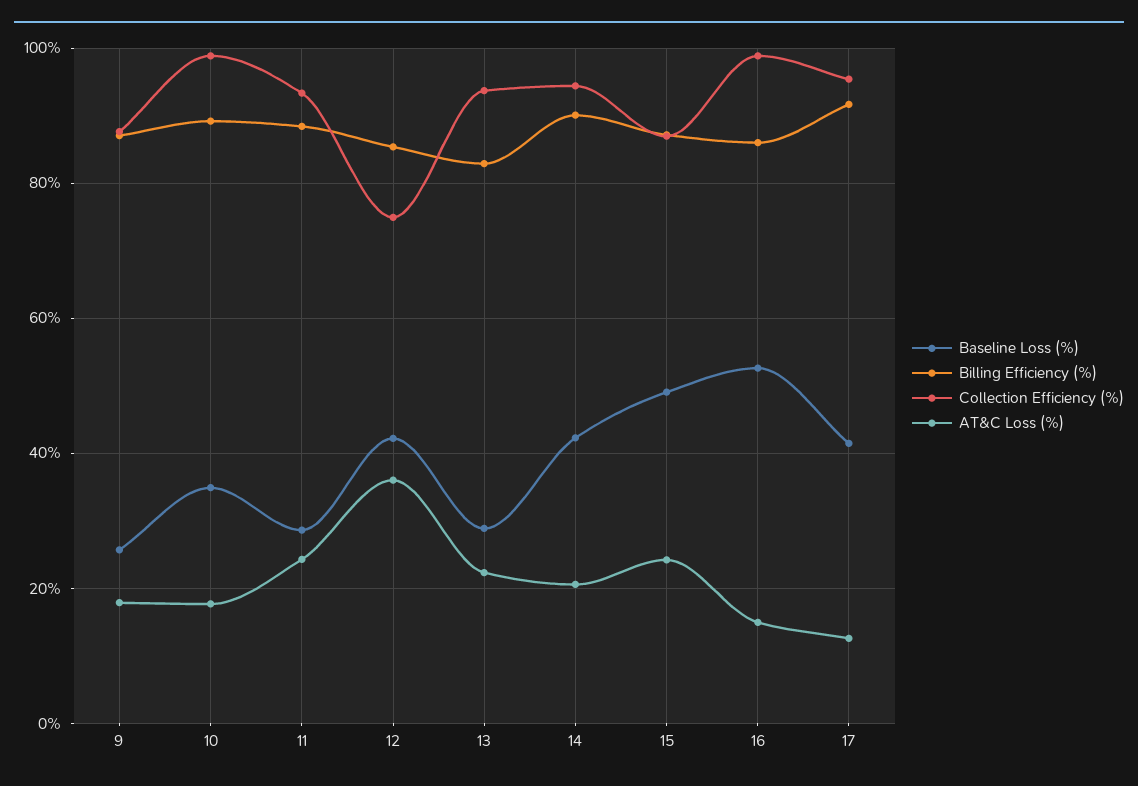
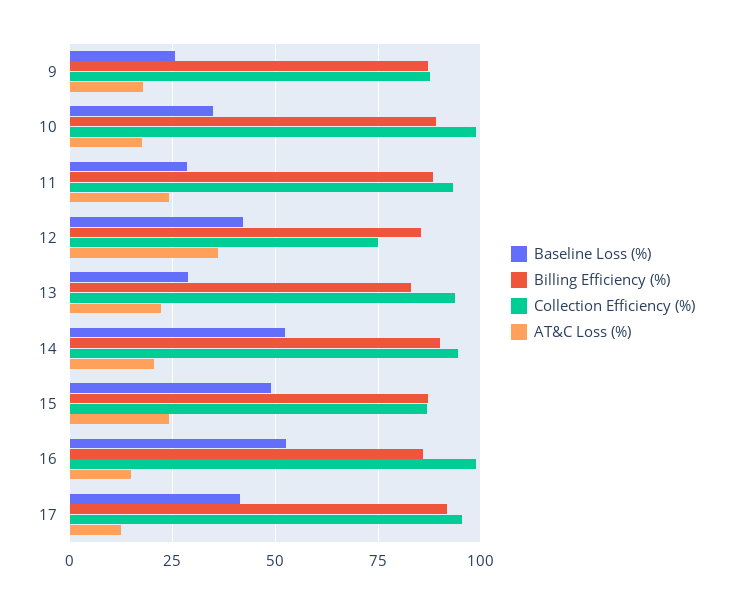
  {
    "Baseline Loss (%)": {
      "9": 26,
      "10": 34,
      "11": 28,
      "12": 42,
      "13": 28,
-     "14": 42,
+     "14": 52.5,
      "15": 50,
      "16": 52,
      "17": 42
    },
    "Billing Efficiency (%)": {
      "9": 88,
      "10": 90,
      "11": 88,
      "12": 86,
      "13": 82,
      "14": 90,
      "15": 88,
      "16": 86,
      "17": 92
    },
    "Collection Efficiency (%)": {
      "9": 88,
      "10": 98,
      "11": 94,
      "12": 74,
      "13": 94,
      "14": 94,
      "15": 86,
      "16": 98,
      "17": 96
    },
    "AT&C Loss (%)": {
      "9": 18,
      "10": 18,
      "11": 24,
      "12": 36,
      "13": 22,
      "14": 20,
      "15": 24,
      "16": 14,
      "17": 12
    }
  }

